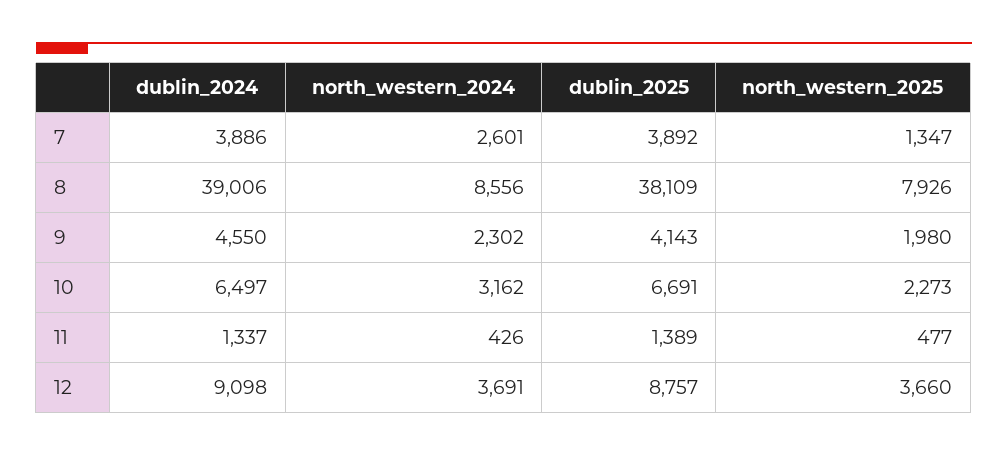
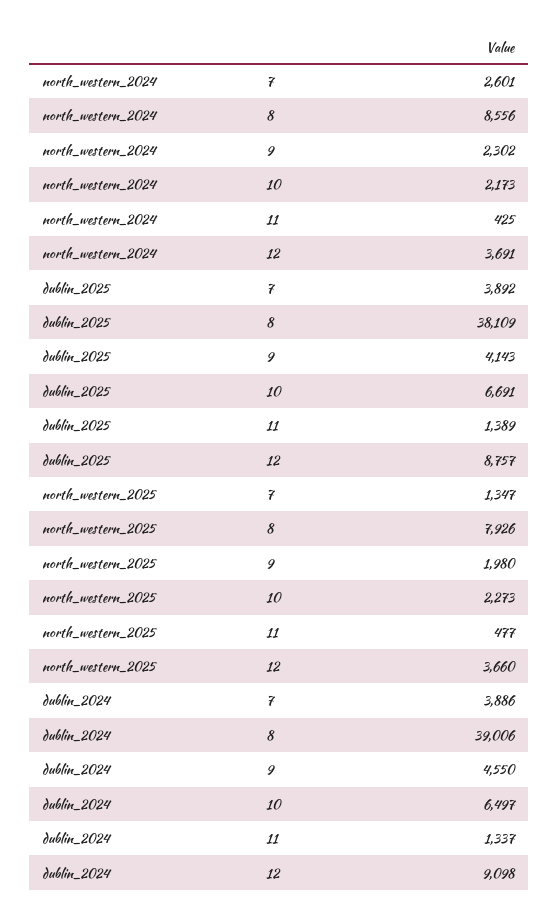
  {
    "dublin_2024": {
      "7": 3886,
      "8": 39006,
      "9": 4550,
      "10": 6497,
      "11": 1337,
      "12": 9098
    },
    "north_western_2024": {
      "7": 2601,
      "8": 8556,
      "9": 2302,
-     "10": 3162,
+     "10": 2173,
-     "11": 426,
+     "11": 425,
      "12": 3691
    },
    "dublin_2025": {
      "7": 3892,
      "8": 38109,
      "9": 4143,
      "10": 6691,
      "11": 1389,
      "12": 8757
    },
    "north_western_2025": {
      "7": 1347,
      "8": 7926,
      "9": 1980,
      "10": 2273,
      "11": 477,
      "12": 3660
    }
  }

